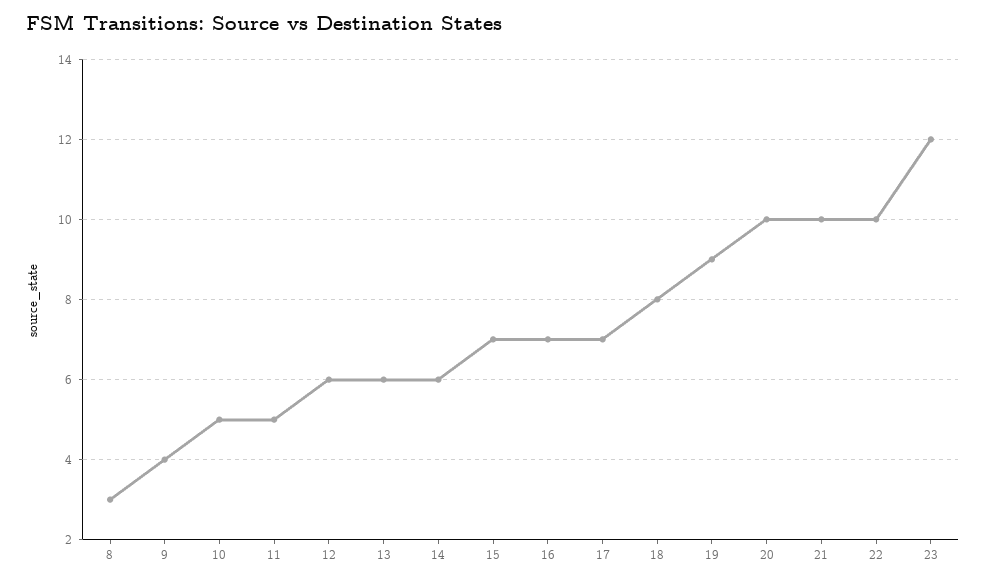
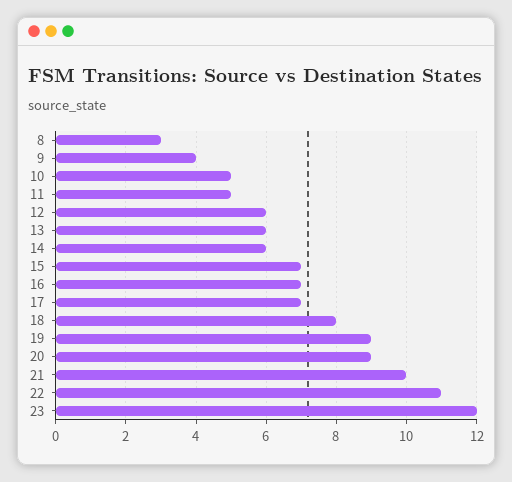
  {
    "8": 3,
    "9": 4,
    "10": 5,
    "11": 5,
    "12": 6,
    "13": 6,
    "14": 6,
    "15": 7,
    "16": 7,
    "17": 7,
    "18": 8,
    "19": 9,
-   "20": 10,
+   "20": 9,
    "21": 10,
-   "22": 10,
+   "22": 11,
    "23": 12
  }

